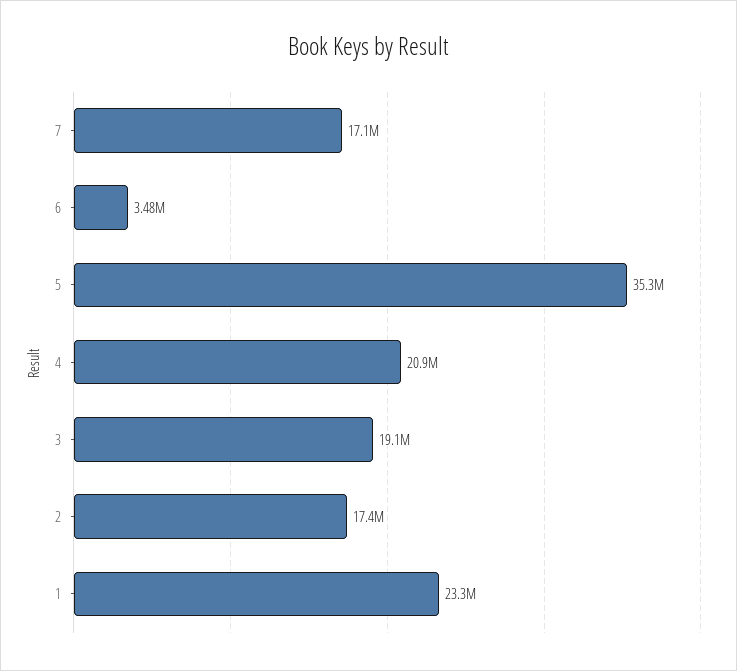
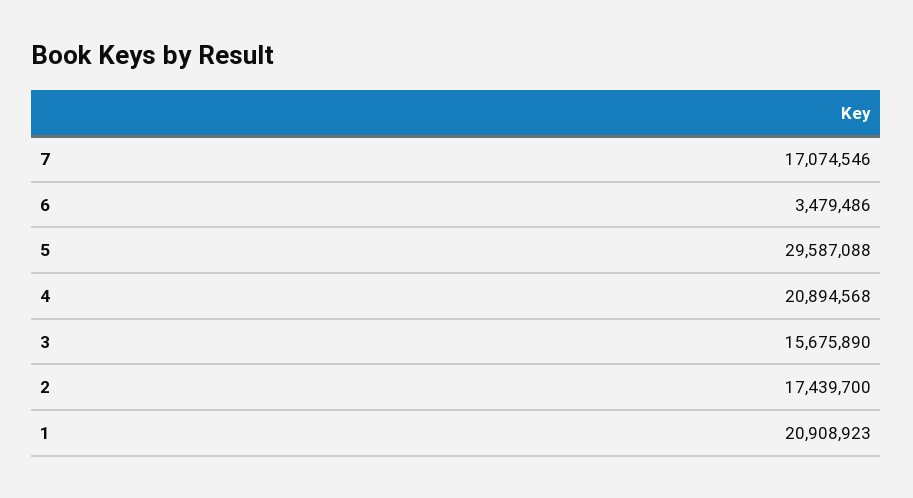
  {
    "7": 17074546,
    "6": 3479486,
-   "5": 35300000,
+   "5": 29587088,
    "4": 20894568,
-   "3": 19100000,
+   "3": 15675890,
    "2": 17439700,
-   "1": 23300000
+   "1": 20908923
  }

